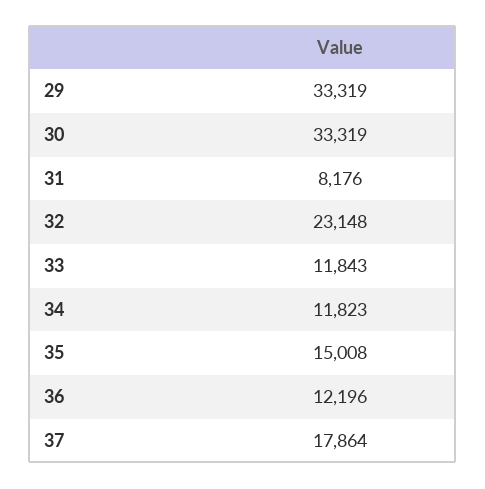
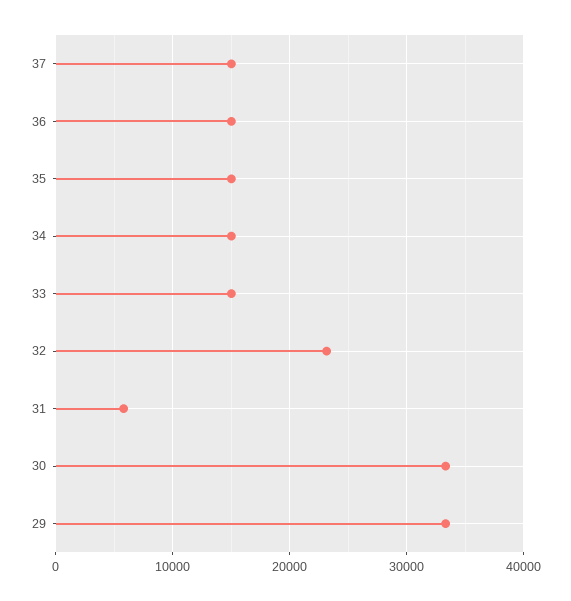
  {
    "29": 33319,
    "30": 33319,
-   "31": 8176,
+   "31": 6000,
    "32": 23148,
-   "33": 11843,
+   "33": 15000,
-   "34": 11823,
+   "34": 15000,
    "35": 15008,
-   "36": 12196,
+   "36": 15000,
-   "37": 17864
+   "37": 15000
  }

